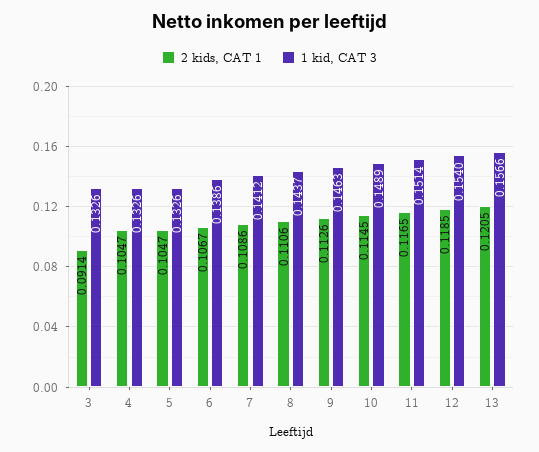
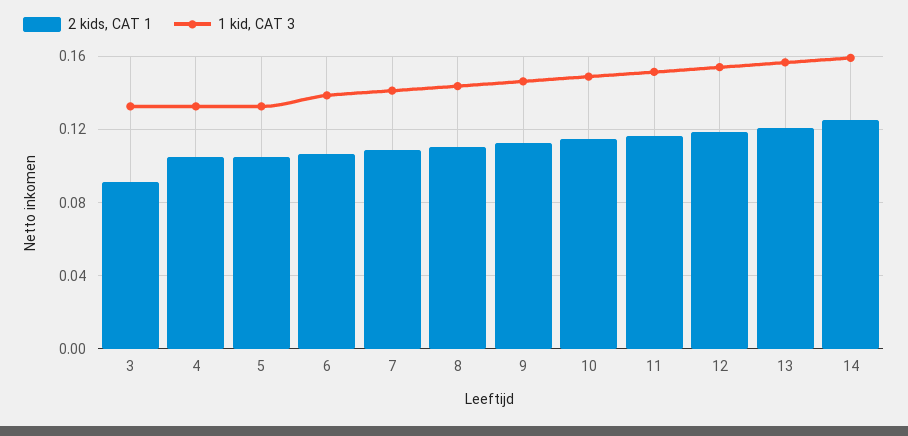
  {
    "2 kids, CAT 1": {
      "3": 0.0914,
      "4": 0.1047,
      "5": 0.1047,
      "6": 0.1067,
      "7": 0.1086,
      "8": 0.1106,
      "9": 0.1126,
      "10": 0.1145,
      "11": 0.1165,
      "12": 0.1185,
-     "13": 0.1205
+     "13": 0.1205,
+     "14": 0.125
    },
    "1 kid, CAT 3": {
      "3": 0.1326,
      "4": 0.1326,
      "5": 0.1326,
      "6": 0.1386,
      "7": 0.1412,
      "8": 0.1437,
      "9": 0.1463,
      "10": 0.1489,
      "11": 0.1514,
      "12": 0.154,
-     "13": 0.1566
+     "13": 0.1566,
+     "14": 0.16
    }
  }

